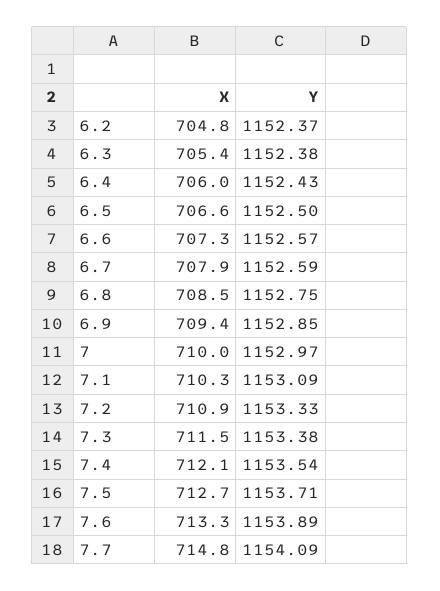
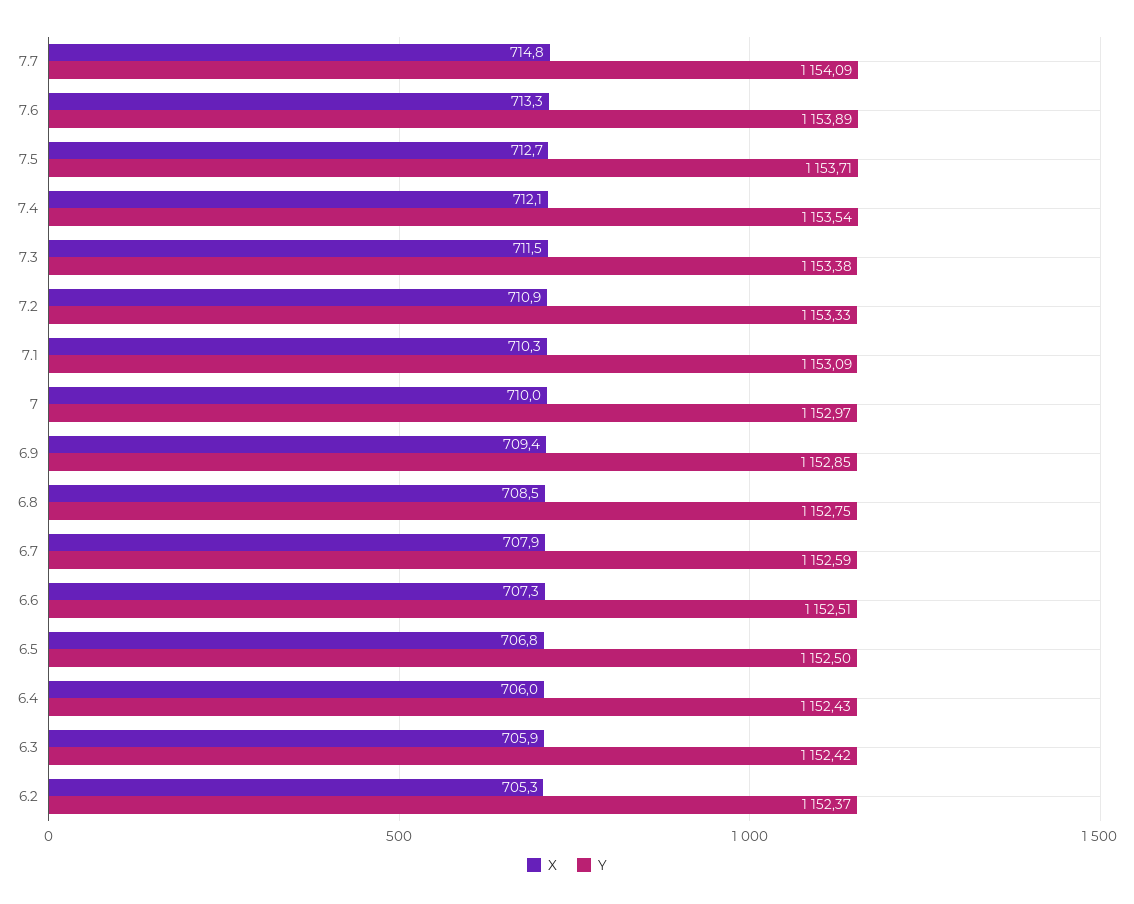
  {
    "X": {
-     "6.2": 704.8,
+     "6.2": 705.3,
-     "6.3": 705.4,
+     "6.3": 705.9,
      "6.4": 706,
-     "6.5": 706.6,
+     "6.5": 706.8,
      "6.6": 707.3,
      "6.7": 707.9,
      "6.8": 708.5,
      "6.9": 709.4,
      "7": 710,
      "7.1": 710.3,
      "7.2": 710.9,
      "7.3": 711.5,
      "7.4": 712.1,
      "7.5": 712.7,
      "7.6": 713.3,
      "7.7": 714.8
    },
    "Y": {
      "6.2": 1152.37,
-     "6.3": 1152.38,
+     "6.3": 1152.42,
      "6.4": 1152.43,
      "6.5": 1152.5,
-     "6.6": 1152.57,
+     "6.6": 1152.51,
      "6.7": 1152.59,
      "6.8": 1152.75,
      "6.9": 1152.85,
      "7": 1152.97,
      "7.1": 1153.09,
      "7.2": 1153.33,
      "7.3": 1153.38,
      "7.4": 1153.54,
      "7.5": 1153.71,
      "7.6": 1153.89,
      "7.7": 1154.09
    }
  }

